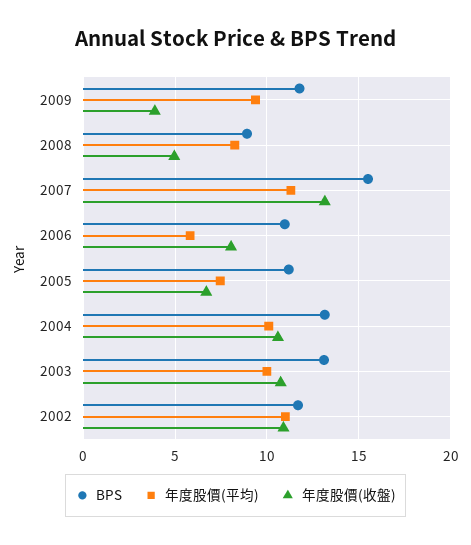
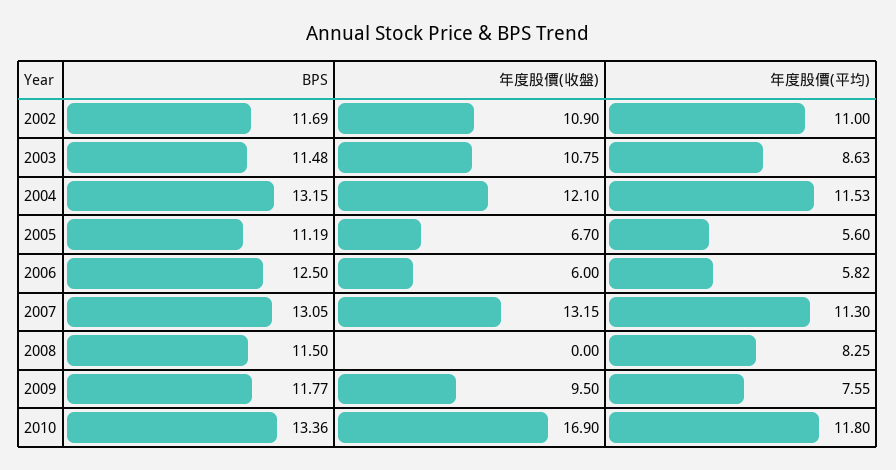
  {
    "BPS": {
      "2009": 11.77,
-     "2008": 9,
+     "2008": 11.5,
-     "2007": 15.5,
+     "2007": 13.05,
-     "2006": 11,
+     "2006": 12.5,
      "2005": 11.19,
      "2004": 13.15,
-     "2003": 13,
+     "2003": 11.48,
-     "2002": 11.69
+     "2002": 11.69,
+     "2010": 13.36
    },
    "年度股價(平均)": {
-     "2009": 9.5,
+     "2009": 7.55,
      "2008": 8.25,
      "2007": 11.3,
      "2006": 5.82,
-     "2005": 7.5,
+     "2005": 5.6,
-     "2004": 10,
+     "2004": 11.53,
-     "2003": 10,
+     "2003": 8.63,
-     "2002": 11
+     "2002": 11,
+     "2010": 11.8
    },
    "年度股價(收盤)": {
-     "2009": 4,
+     "2009": 9.5,
-     "2008": 5,
+     "2008": 0,
      "2007": 13.15,
-     "2006": 8,
+     "2006": 6,
      "2005": 6.7,
-     "2004": 10.5,
+     "2004": 12.1,
      "2003": 10.75,
-     "2002": 10.9
+     "2002": 10.9,
+     "2010": 16.9
    }
  }

